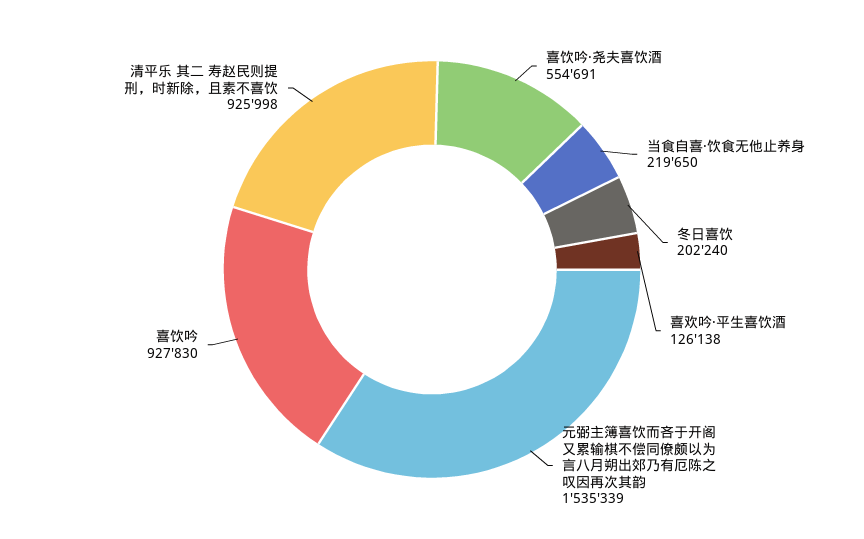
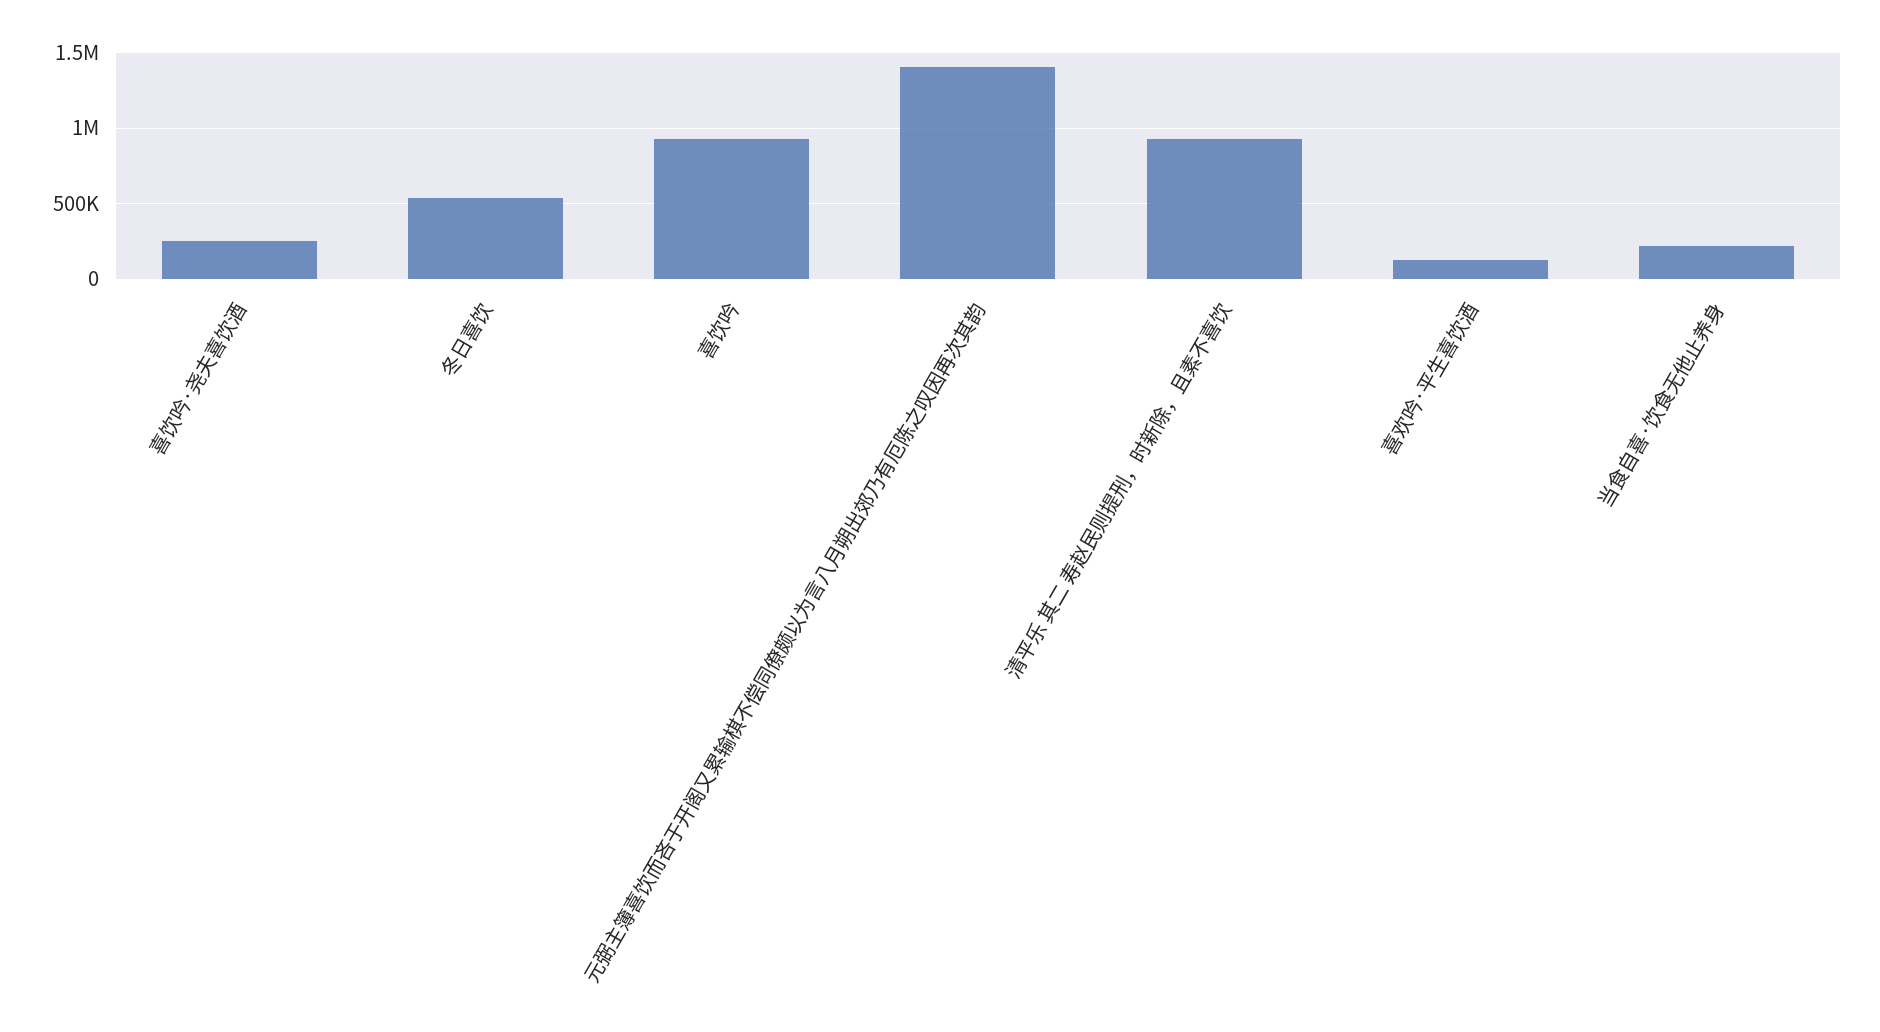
  {
-   "喜饮吟·尧夫喜饮酒": 554691,
+   "喜饮吟·尧夫喜饮酒": 250000,
    "当食自喜·饮食无他止养身": 219650,
-   "冬日喜饮": 202240,
+   "冬日喜饮": 550000,
    "喜欢吟·平生喜饮酒": 126138,
-   "元弼主簿喜饮而吝于开阁又累输棋不偿同僚颇以为言八月朔出郊乃有厄陈之叹因再次其韵": 1535339,
+   "元弼主簿喜饮而吝于开阁又累输棋不偿同僚颇以为言八月朔出郊乃有厄陈之叹因再次其韵": 1400000,
    "喜饮吟": 927830,
    "清平乐 其二 寿赵民则提刑，时新除，且素不喜饮": 925998
  }

